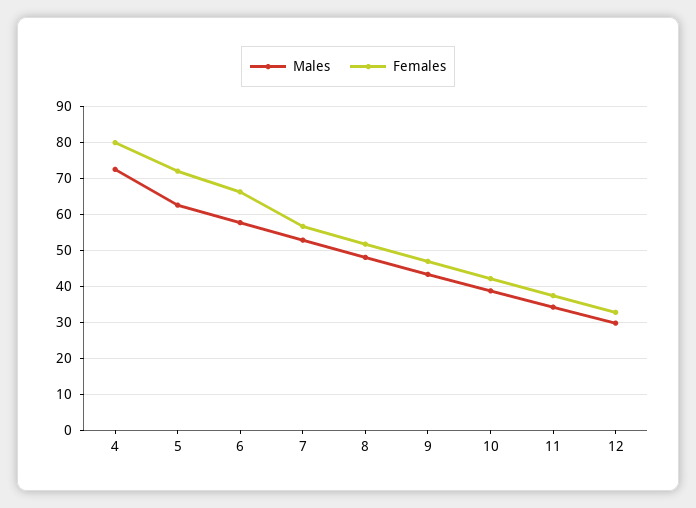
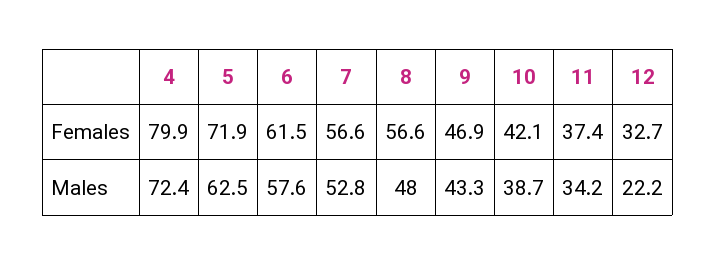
  {
    "Males": {
      "4": 72.4,
      "5": 62.5,
      "6": 57.6,
      "7": 52.8,
      "8": 48,
      "9": 43.3,
      "10": 38.7,
      "11": 34.2,
-     "12": 30
+     "12": 22.2
    },
    "Females": {
      "4": 79.9,
      "5": 71.9,
-     "6": 66,
+     "6": 61.5,
      "7": 56.6,
-     "8": 52,
+     "8": 56.6,
      "9": 46.9,
      "10": 42.1,
      "11": 37.4,
      "12": 32.7
    }
  }

